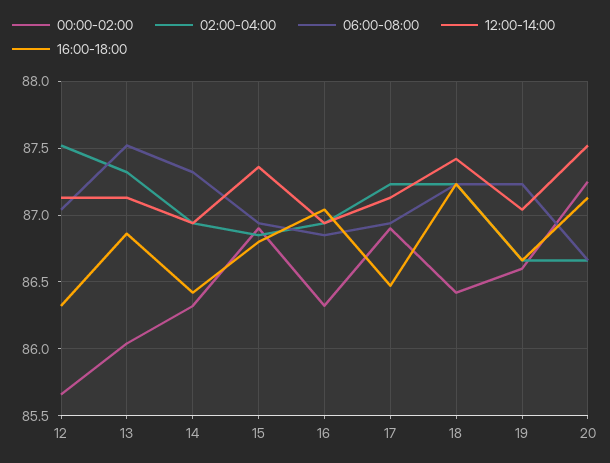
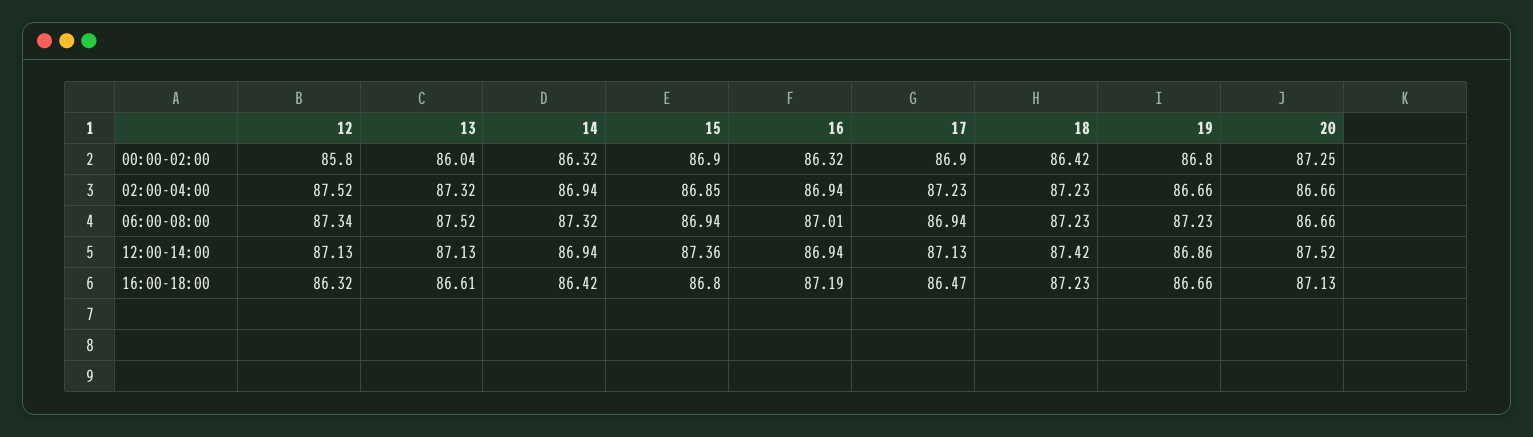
  {
    "00:00-02:00": {
-     "12": 85.65,
+     "12": 85.8,
      "13": 86.04,
      "14": 86.32,
      "15": 86.9,
      "16": 86.32,
      "17": 86.9,
      "18": 86.42,
-     "19": 86.6,
+     "19": 86.8,
      "20": 87.25
    },
    "02:00-04:00": {
      "12": 87.52,
      "13": 87.32,
      "14": 86.94,
      "15": 86.85,
      "16": 86.94,
      "17": 87.23,
      "18": 87.23,
      "19": 86.66,
      "20": 86.66
    },
    "06:00-08:00": {
-     "12": 87.05,
+     "12": 87.34,
      "13": 87.52,
      "14": 87.32,
      "15": 86.94,
-     "16": 86.85,
+     "16": 87.01,
      "17": 86.94,
      "18": 87.23,
      "19": 87.23,
      "20": 86.66
    },
    "12:00-14:00": {
      "12": 87.13,
      "13": 87.13,
      "14": 86.94,
      "15": 87.36,
      "16": 86.94,
      "17": 87.13,
      "18": 87.42,
-     "19": 87.05,
+     "19": 86.86,
      "20": 87.52
    },
    "16:00-18:00": {
      "12": 86.32,
-     "13": 86.85,
+     "13": 86.61,
      "14": 86.42,
      "15": 86.8,
-     "16": 87.05,
+     "16": 87.19,
      "17": 86.47,
      "18": 87.23,
      "19": 86.66,
      "20": 87.13
    }
  }

